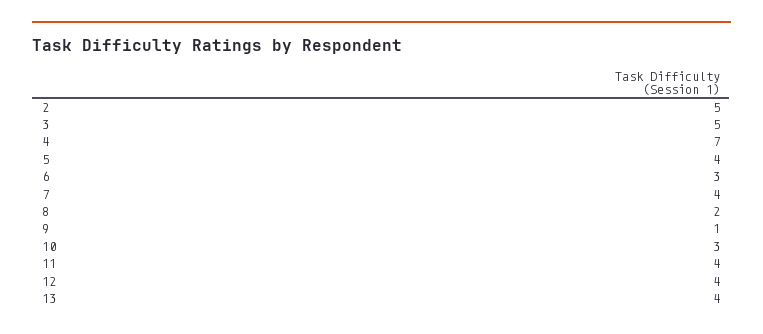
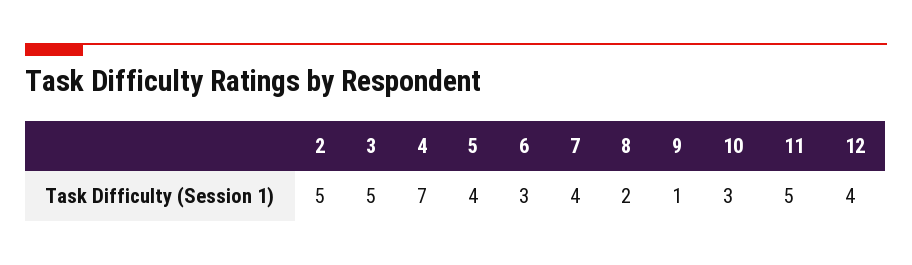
  {
    "2": 5,
    "3": 5,
    "4": 7,
    "5": 4,
    "6": 3,
    "7": 4,
    "8": 2,
    "9": 1,
    "10": 3,
-   "11": 4,
+   "11": 5,
-   "12": 4,
+   "12": 4
-   "13": 4
  }

